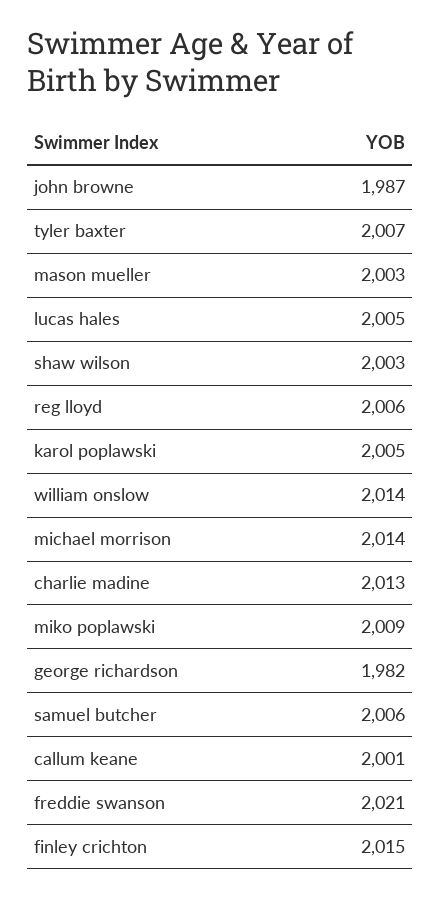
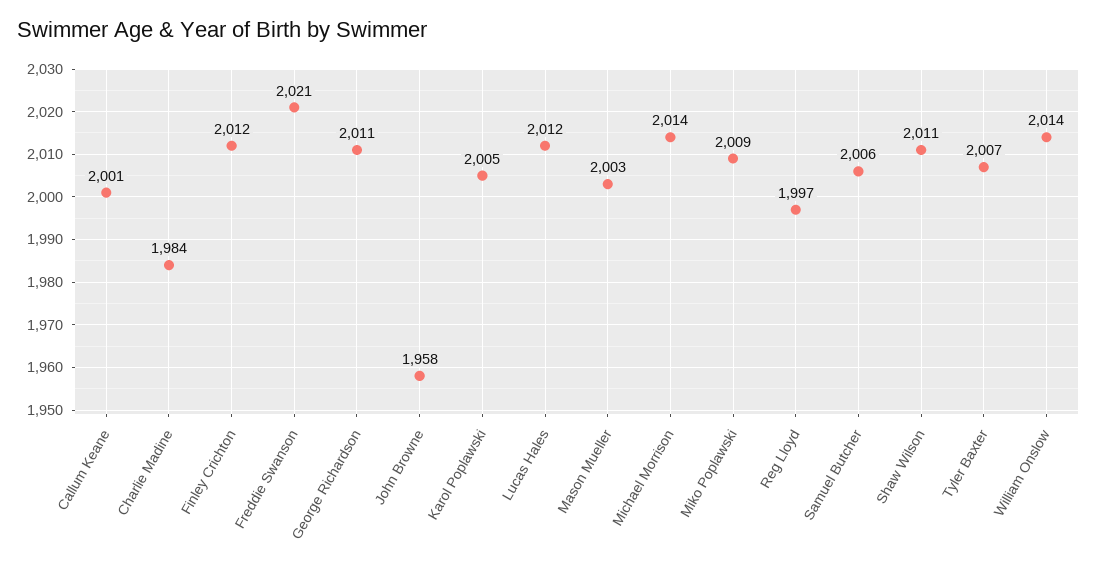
  {
-   "john browne": 1987,
+   "john browne": 1958,
    "tyler baxter": 2007,
    "mason mueller": 2003,
-   "lucas hales": 2005,
+   "lucas hales": 2012,
-   "shaw wilson": 2003,
+   "shaw wilson": 2011,
-   "reg lloyd": 2006,
+   "reg lloyd": 1997,
    "karol poplawski": 2005,
    "william onslow": 2014,
    "michael morrison": 2014,
-   "charlie madine": 2013,
+   "charlie madine": 1984,
    "miko poplawski": 2009,
-   "george richardson": 1982,
+   "george richardson": 2011,
    "samuel butcher": 2006,
    "callum keane": 2001,
    "freddie swanson": 2021,
-   "finley crichton": 2015
+   "finley crichton": 2012
  }

